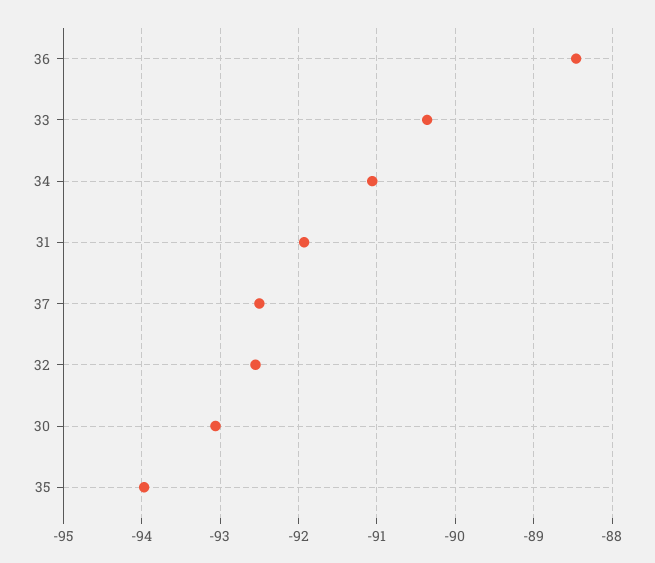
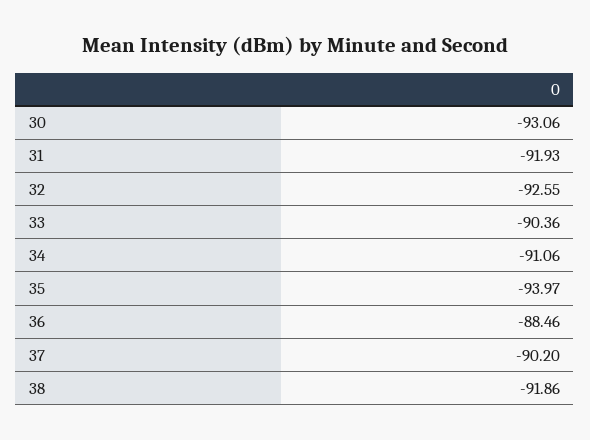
  {
    "36": -88.46,
    "33": -90.36,
    "34": -91.06,
    "31": -91.93,
-   "37": -92.5,
+   "37": -90.2,
    "32": -92.55,
    "30": -93.06,
-   "35": -93.97
+   "35": -93.97,
+   "38": -91.86
  }

